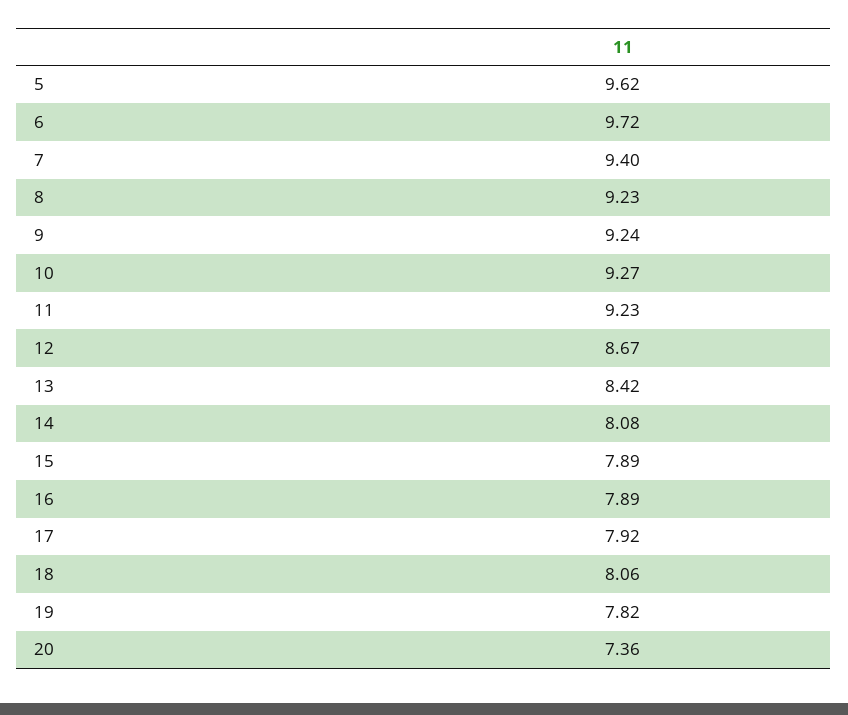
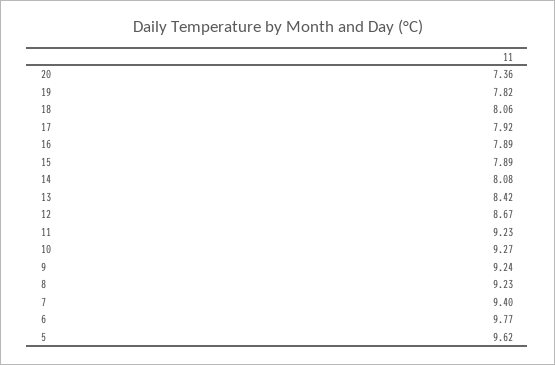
  {
    "5": 9.62,
-   "6": 9.72,
+   "6": 9.77,
    "7": 9.4,
    "8": 9.23,
    "9": 9.24,
    "10": 9.27,
    "11": 9.23,
    "12": 8.67,
    "13": 8.42,
    "14": 8.08,
    "15": 7.89,
    "16": 7.89,
    "17": 7.92,
    "18": 8.06,
    "19": 7.82,
    "20": 7.36
  }

